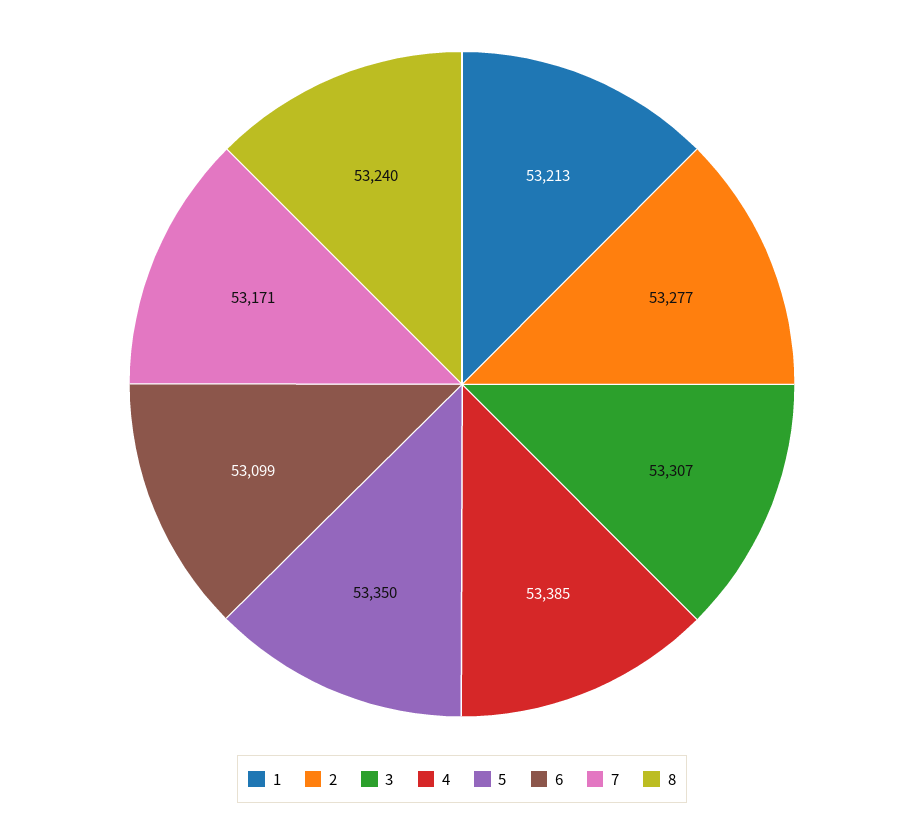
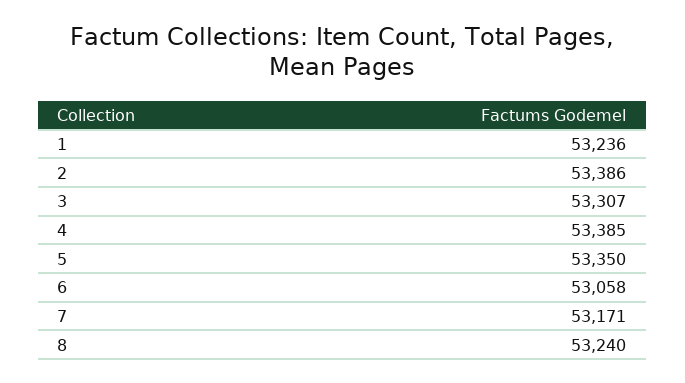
  {
-   "1": 53213,
+   "1": 53236,
-   "2": 53277,
+   "2": 53386,
    "3": 53307,
    "4": 53385,
    "5": 53350,
-   "6": 53099,
+   "6": 53058,
    "7": 53171,
    "8": 53240
  }

